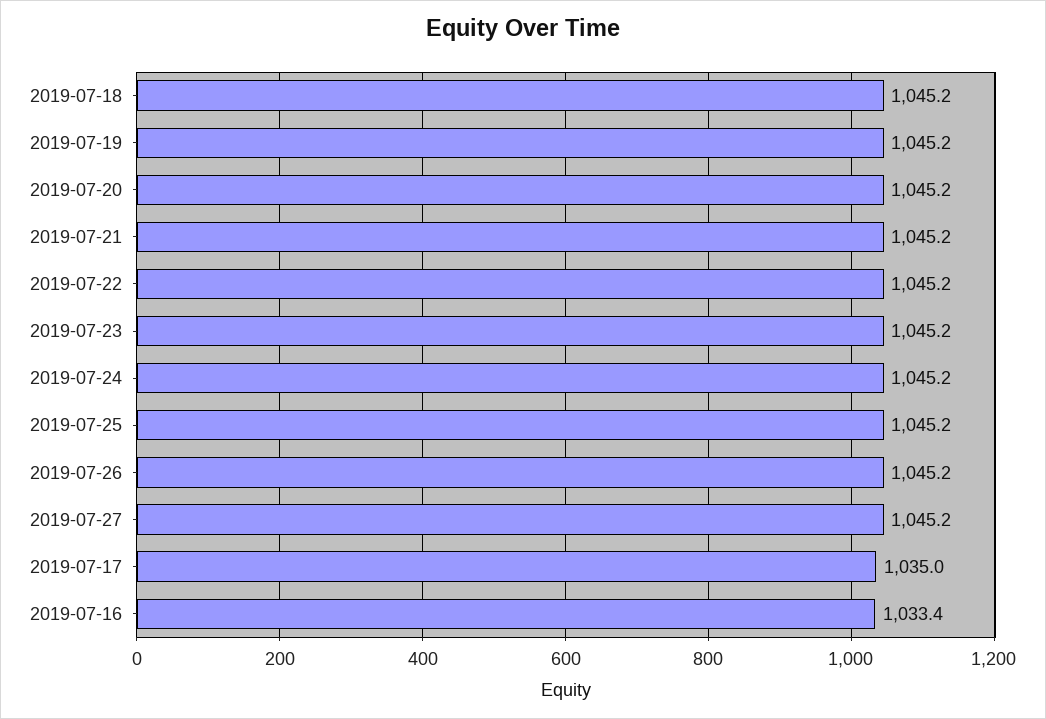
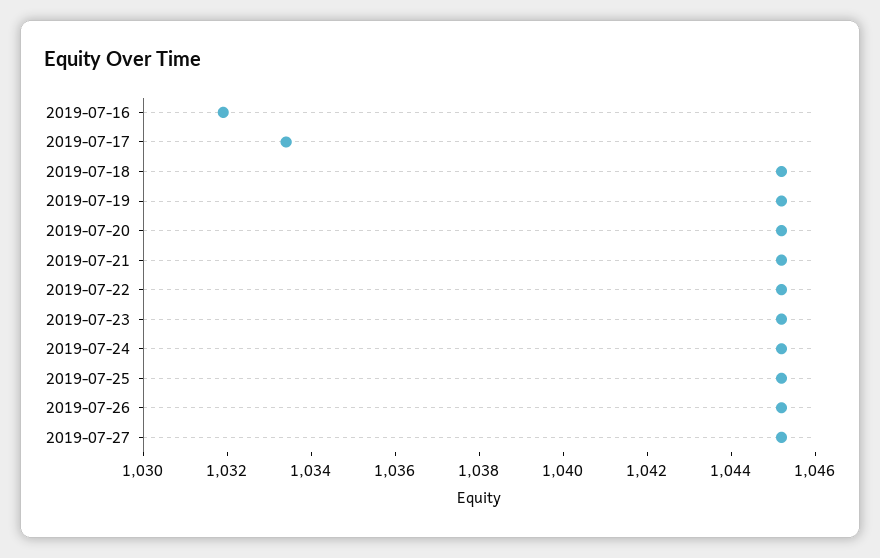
  {
    "2019-07-18": 1045.2,
    "2019-07-19": 1045.2,
    "2019-07-20": 1045.2,
    "2019-07-21": 1045.2,
    "2019-07-22": 1045.2,
    "2019-07-23": 1045.2,
    "2019-07-24": 1045.2,
    "2019-07-25": 1045.2,
    "2019-07-26": 1045.2,
    "2019-07-27": 1045.2,
-   "2019-07-17": 1035,
+   "2019-07-17": 1033.5,
-   "2019-07-16": 1033.4
+   "2019-07-16": 1032
  }

